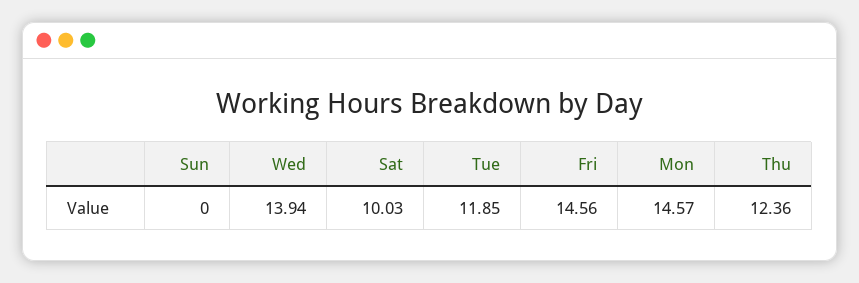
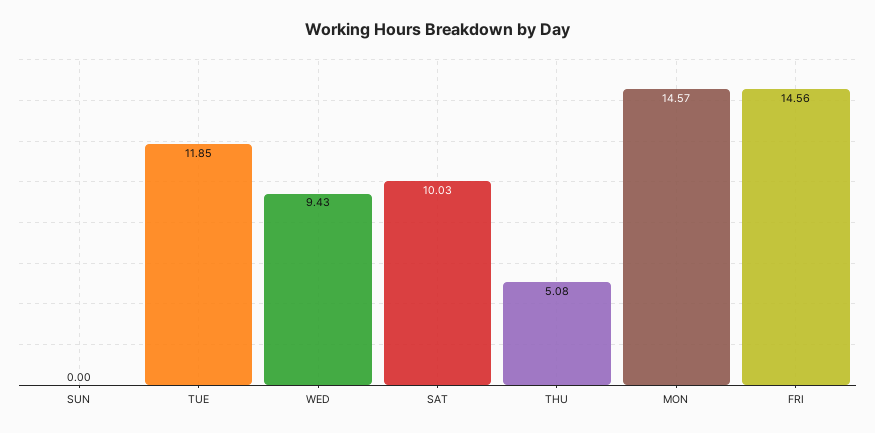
  {
    "Sun": 0,
-   "Wed": 13.94,
+   "Wed": 9.43,
    "Sat": 10.03,
    "Tue": 11.85,
    "Fri": 14.56,
    "Mon": 14.57,
-   "Thu": 12.36
+   "Thu": 5.08
  }

